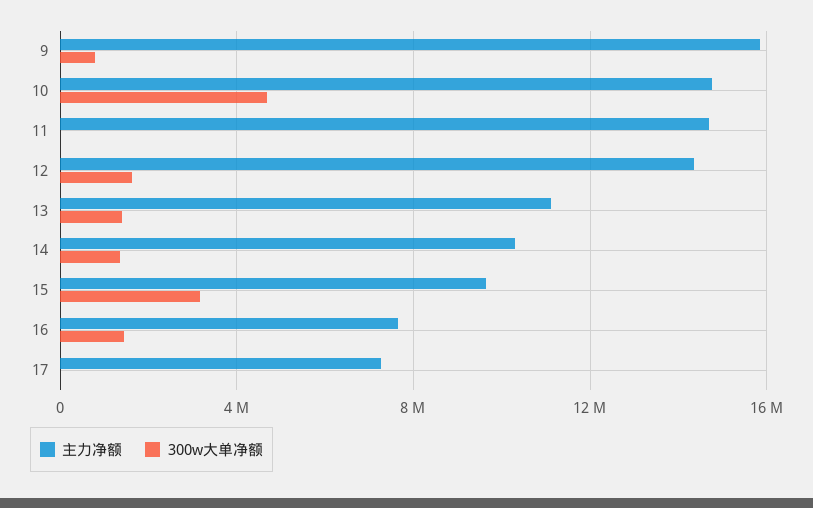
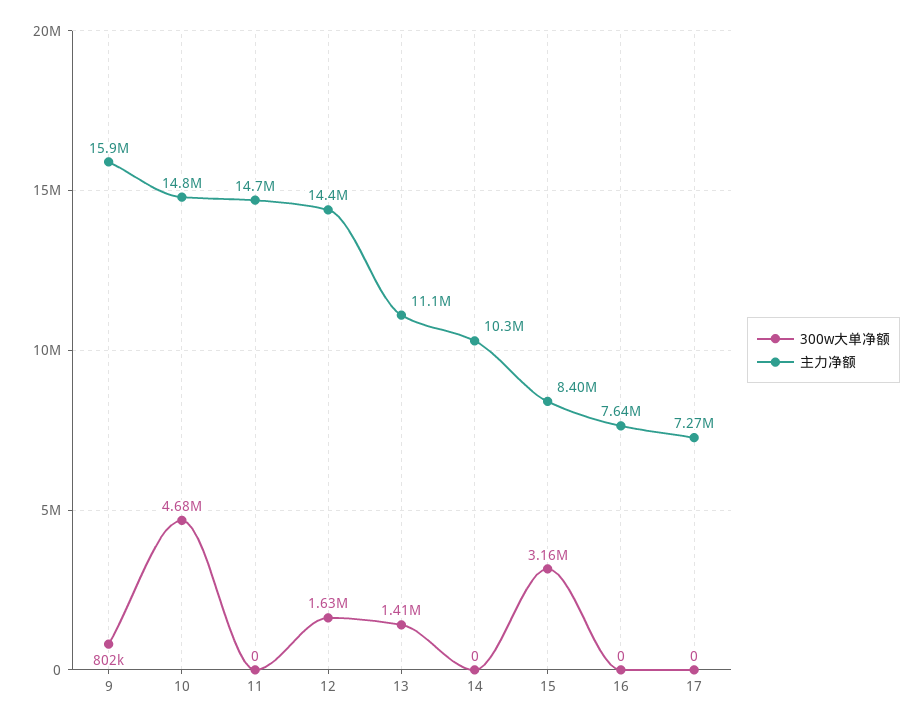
  {
    "主力净额": {
      "9": 15900000,
      "10": 14800000,
      "11": 14700000,
      "12": 14400000,
      "13": 11100000,
      "14": 10300000,
-     "15": 9500000,
+     "15": 8400000,
      "16": 7640000,
      "17": 7270000
    },
    "300w大单净额": {
      "9": 802000,
      "10": 4680000,
      "11": 0,
      "12": 1630000,
      "13": 1410000,
-     "14": 1500000,
+     "14": 0,
      "15": 3160000,
-     "16": 1500000,
+     "16": 0,
      "17": 0
    }
  }

